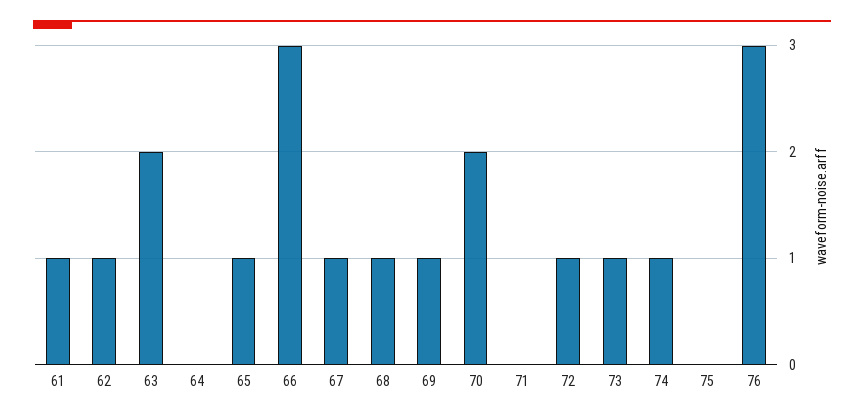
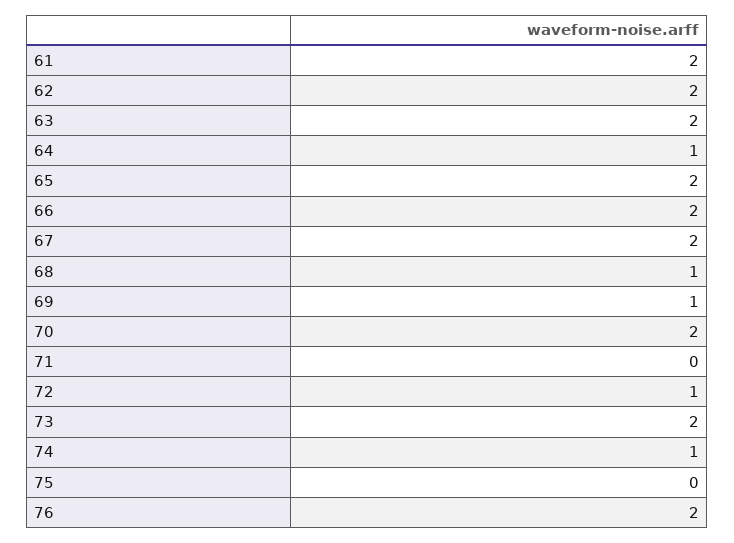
  {
-   "61": 1,
+   "61": 2,
-   "62": 1,
+   "62": 2,
    "63": 2,
-   "64": 0,
+   "64": 1,
-   "65": 1,
+   "65": 2,
-   "66": 3,
+   "66": 2,
-   "67": 1,
+   "67": 2,
    "68": 1,
    "69": 1,
    "70": 2,
    "71": 0,
    "72": 1,
-   "73": 1,
+   "73": 2,
    "74": 1,
    "75": 0,
-   "76": 3
+   "76": 2
  }

